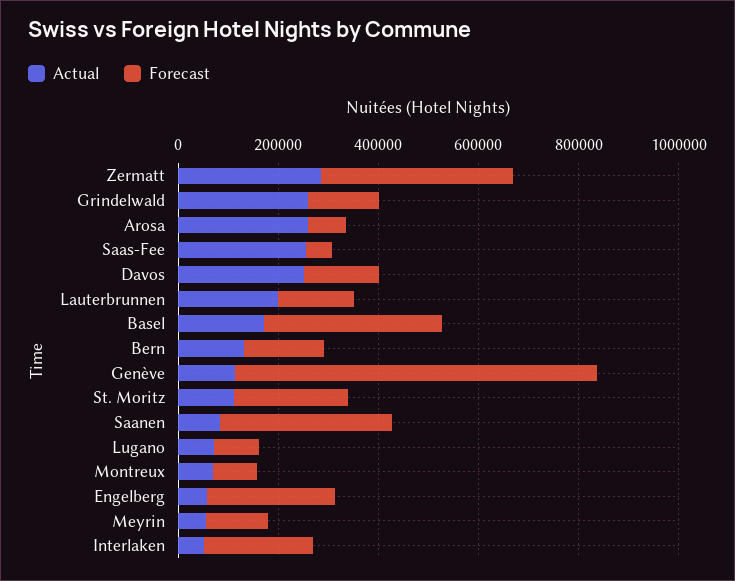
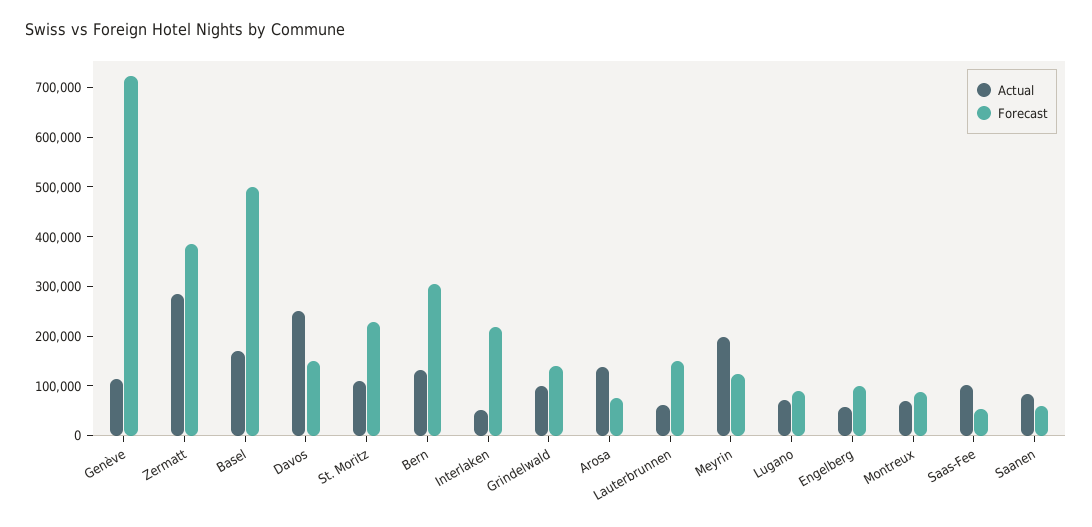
  {
    "Actual": {
      "Zermatt": 280000,
-     "Grindelwald": 250000,
+     "Grindelwald": 100000,
-     "Arosa": 250000,
+     "Arosa": 140000,
-     "Saas-Fee": 250000,
+     "Saas-Fee": 100000,
      "Davos": 260000,
-     "Lauterbrunnen": 200000,
+     "Lauterbrunnen": 60000,
      "Basel": 180000,
      "Bern": 140000,
      "Genève": 120000,
      "St. Moritz": 120000,
      "Saanen": 80000,
      "Lugano": 80000,
      "Montreux": 80000,
      "Engelberg": 60000,
-     "Meyrin": 50000,
+     "Meyrin": 200000,
      "Interlaken": 60000
    },
    "Forecast": {
      "Zermatt": 380000,
      "Grindelwald": 140000,
      "Arosa": 80000,
      "Saas-Fee": 60000,
      "Davos": 160000,
      "Lauterbrunnen": 160000,
-     "Basel": 350000,
+     "Basel": 500000,
-     "Bern": 150000,
+     "Bern": 300000,
      "Genève": 720000,
      "St. Moritz": 220000,
-     "Saanen": 350000,
+     "Saanen": 60000,
      "Lugano": 100000,
      "Montreux": 80000,
-     "Engelberg": 250000,
+     "Engelberg": 100000,
      "Meyrin": 120000,
      "Interlaken": 220000
    }
  }

